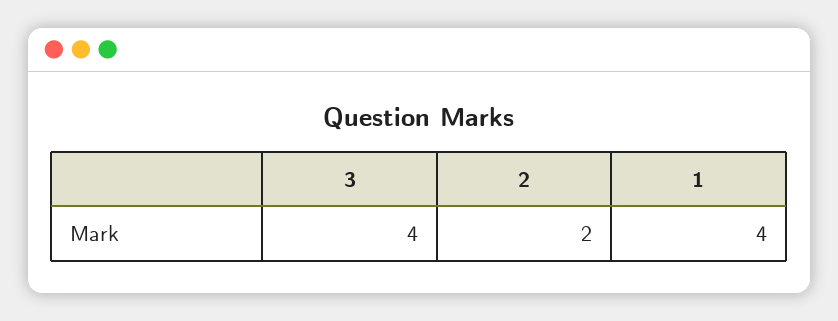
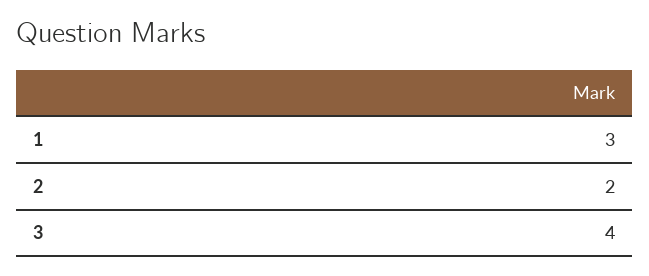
  {
    "3": 4,
    "2": 2,
-   "1": 4
+   "1": 3
  }

